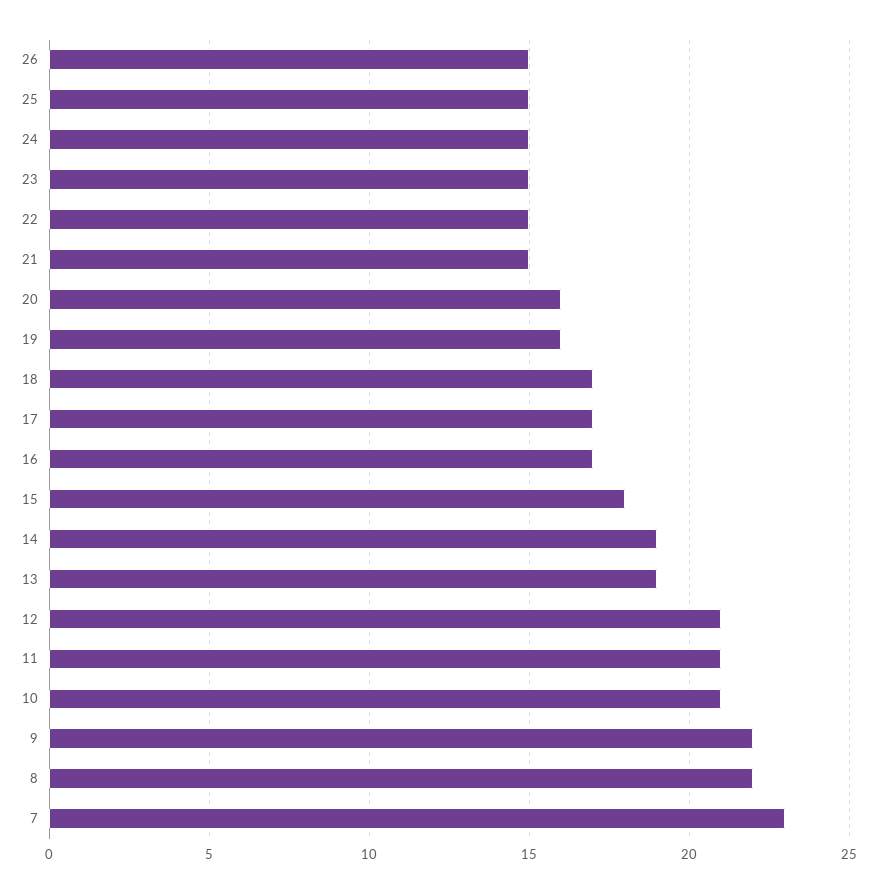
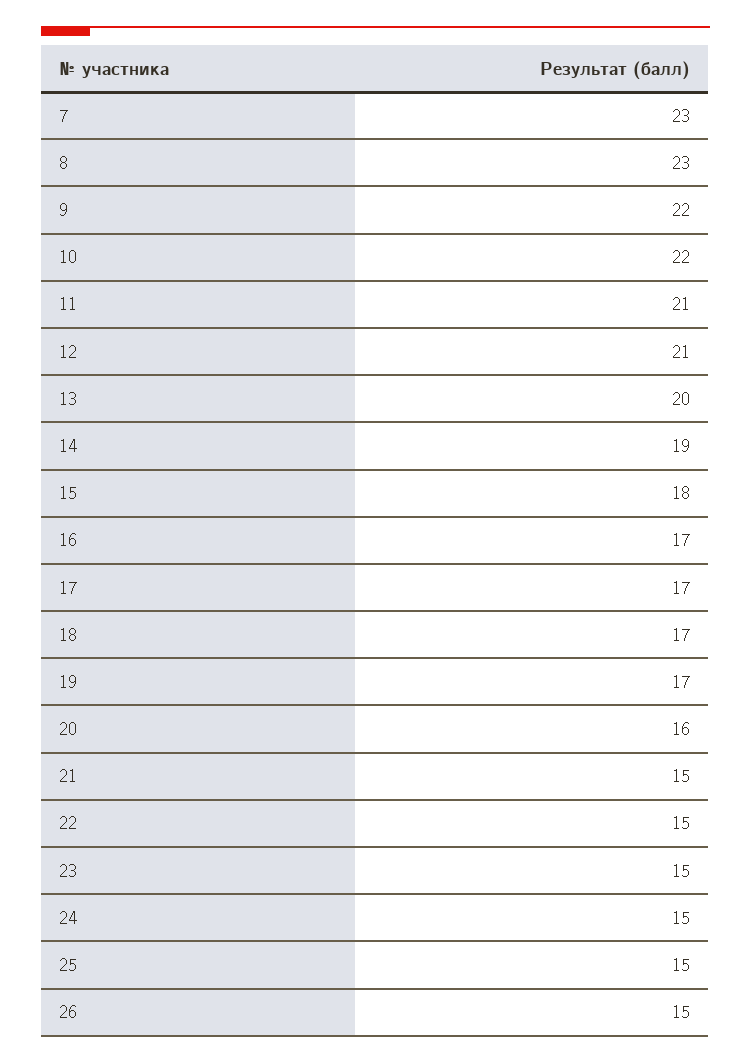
  {
    "26": 15,
    "25": 15,
    "24": 15,
    "23": 15,
    "22": 15,
    "21": 15,
    "20": 16,
-   "19": 16,
+   "19": 17,
    "18": 17,
    "17": 17,
    "16": 17,
    "15": 18,
    "14": 19,
-   "13": 19,
+   "13": 20,
    "12": 21,
    "11": 21,
-   "10": 21,
+   "10": 22,
    "9": 22,
-   "8": 22,
+   "8": 23,
    "7": 23
  }

